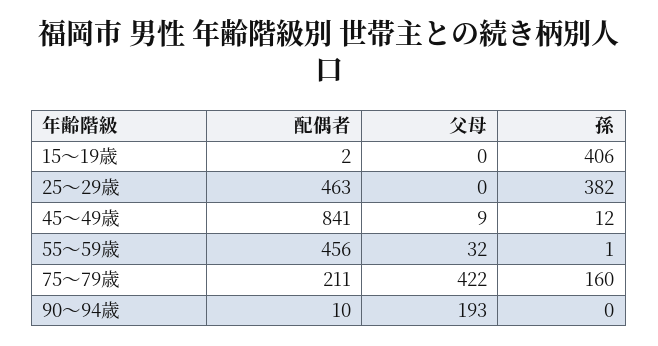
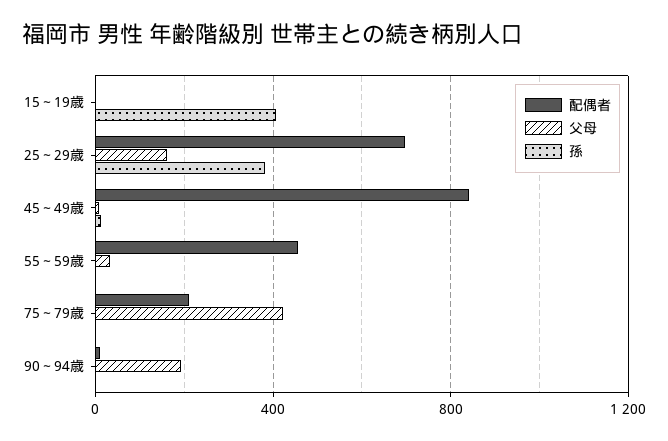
  {
    "配偶者": {
      "15～19歳": 2,
-     "25～29歳": 463,
+     "25～29歳": 700,
      "45～49歳": 841,
      "55～59歳": 456,
      "75～79歳": 211,
      "90～94歳": 10
    },
    "父母": {
      "15～19歳": 0,
-     "25～29歳": 0,
+     "25～29歳": 150,
      "45～49歳": 9,
      "55～59歳": 32,
      "75～79歳": 422,
      "90～94歳": 193
    },
    "孫": {
      "15～19歳": 406,
      "25～29歳": 382,
      "45～49歳": 12,
      "55～59歳": 1,
-     "75～79歳": 160,
+     "75～79歳": 0,
      "90～94歳": 0
    }
  }

